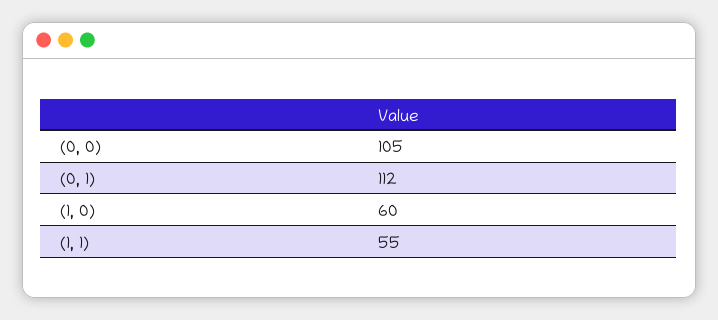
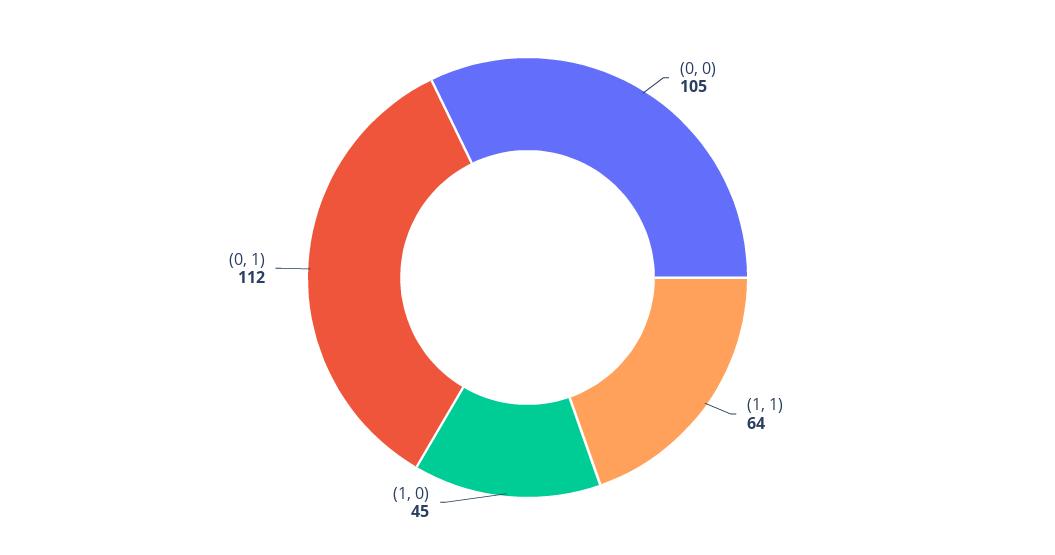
  {
    "(0, 0)": 105,
    "(0, 1)": 112,
-   "(1, 0)": 60,
+   "(1, 0)": 45,
-   "(1, 1)": 55
+   "(1, 1)": 64
  }

